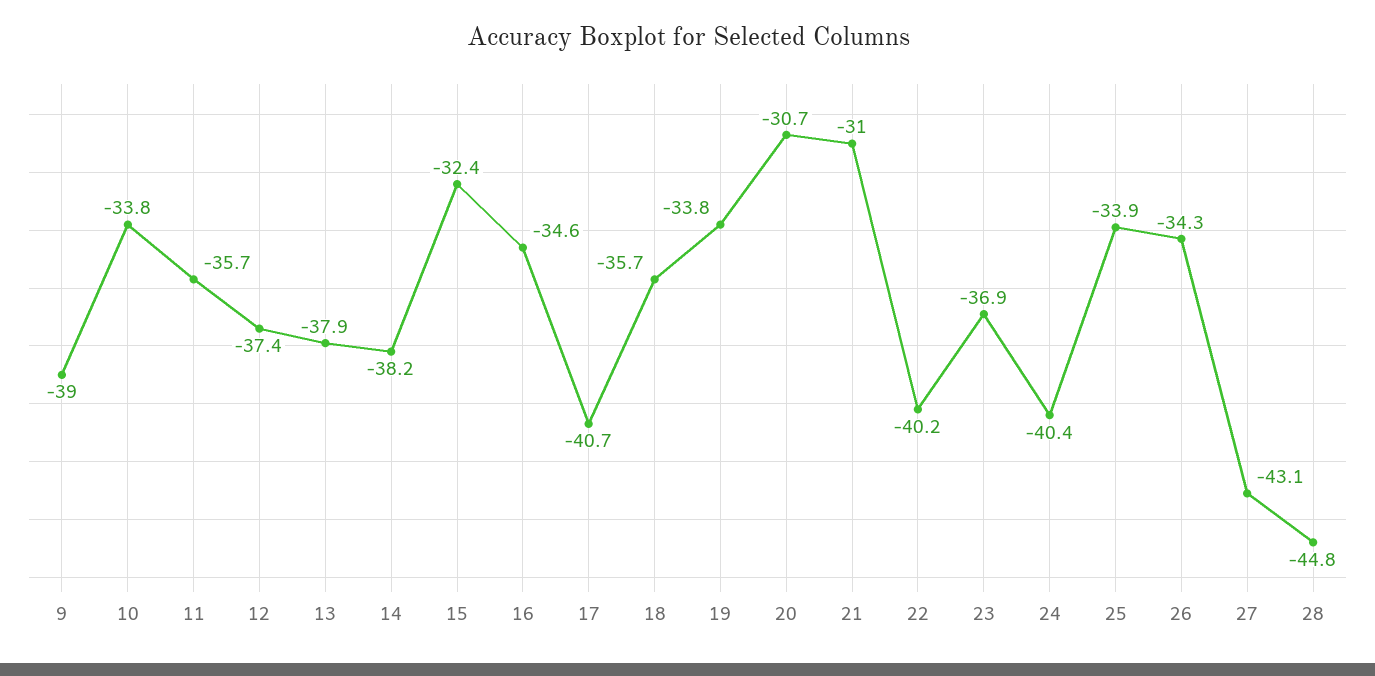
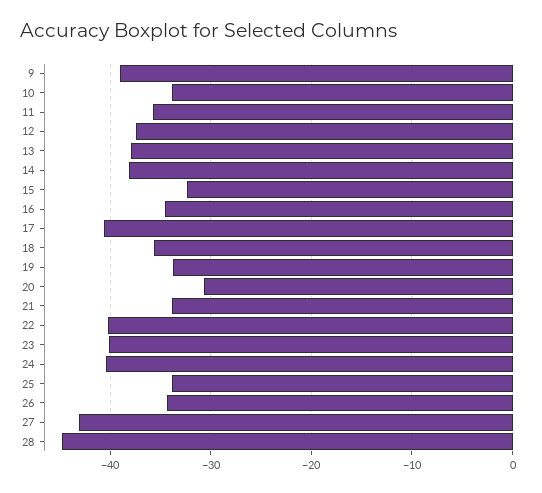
  {
    "9": -39,
    "10": -33.8,
    "11": -35.7,
    "12": -37.4,
    "13": -37.9,
    "14": -38.2,
    "15": -32.4,
    "16": -34.6,
    "17": -40.7,
    "18": -35.7,
    "19": -33.8,
    "20": -30.7,
-   "21": -31,
+   "21": -34,
    "22": -40.2,
-   "23": -36.9,
+   "23": -40,
    "24": -40.4,
    "25": -33.9,
    "26": -34.3,
    "27": -43.1,
    "28": -44.8
  }

